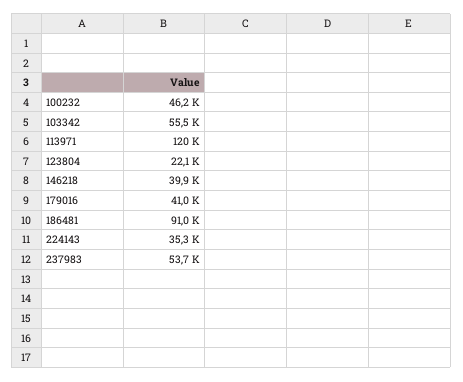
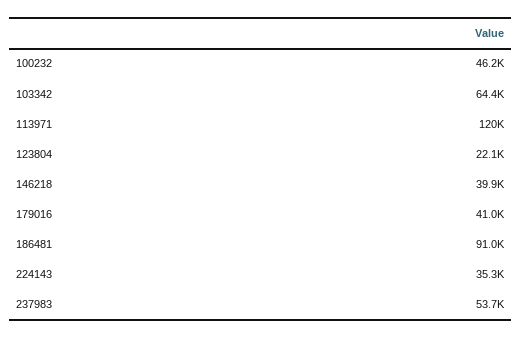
  {
    "100232": 46200,
-   "103342": 55500,
+   "103342": 64400,
    "113971": 120000,
    "123804": 22100,
    "146218": 39900,
    "179016": 41000,
    "186481": 91000,
    "224143": 35300,
    "237983": 53700
  }

